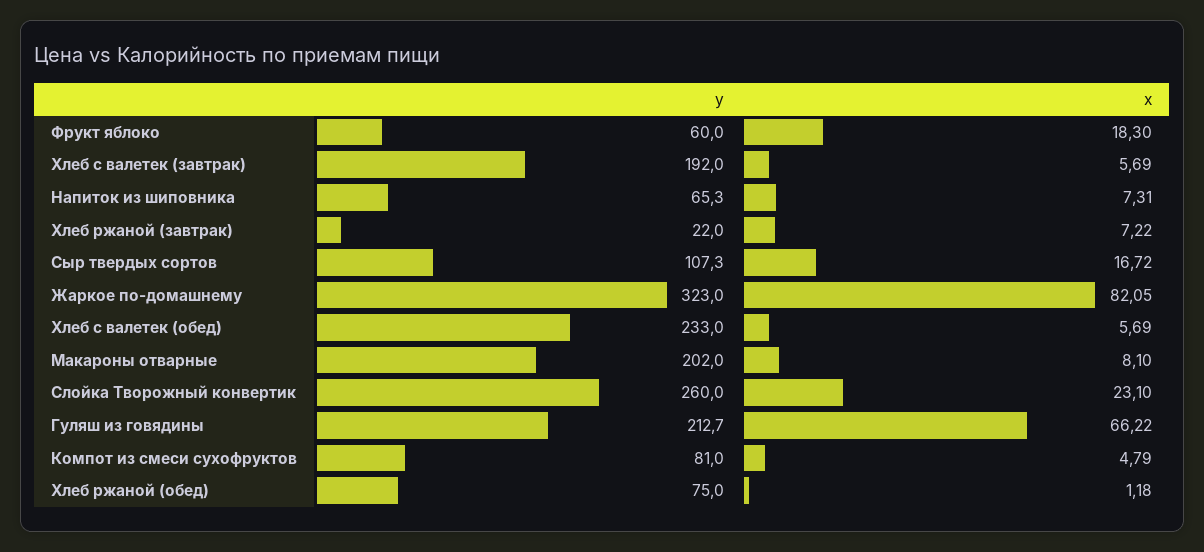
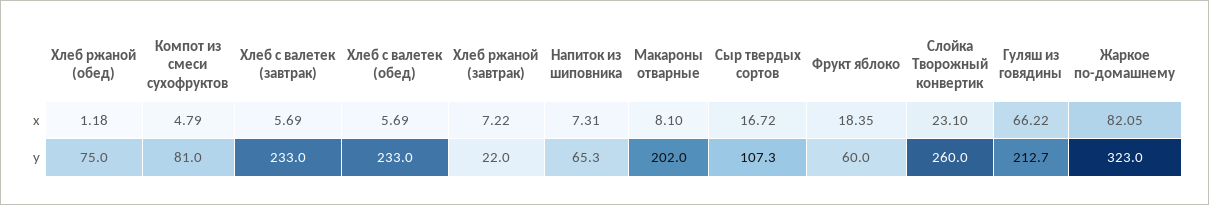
  {
    "y": {
      "Фрукт яблоко": 60,
-     "Хлеб с валетек (завтрак)": 192,
+     "Хлеб с валетек (завтрак)": 233,
      "Напиток из шиповника": 65.3,
      "Хлеб ржаной (завтрак)": 22,
      "Сыр твердых сортов": 107.3,
      "Жаркое по-домашнему": 323,
      "Хлеб с валетек (обед)": 233,
      "Макароны отварные": 202,
      "Слойка Творожный конвертик": 260,
      "Гуляш из говядины": 212.7,
      "Компот из смеси сухофруктов": 81,
      "Хлеб ржаной (обед)": 75
    },
    "x": {
-     "Фрукт яблоко": 18.3,
+     "Фрукт яблоко": 18.35,
      "Хлеб с валетек (завтрак)": 5.69,
      "Напиток из шиповника": 7.31,
      "Хлеб ржаной (завтрак)": 7.22,
      "Сыр твердых сортов": 16.72,
      "Жаркое по-домашнему": 82.05,
      "Хлеб с валетек (обед)": 5.69,
      "Макароны отварные": 8.1,
      "Слойка Творожный конвертик": 23.1,
      "Гуляш из говядины": 66.22,
      "Компот из смеси сухофруктов": 4.79,
      "Хлеб ржаной (обед)": 1.18
    }
  }

